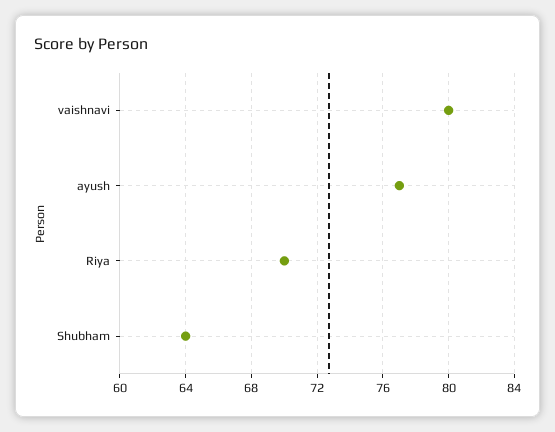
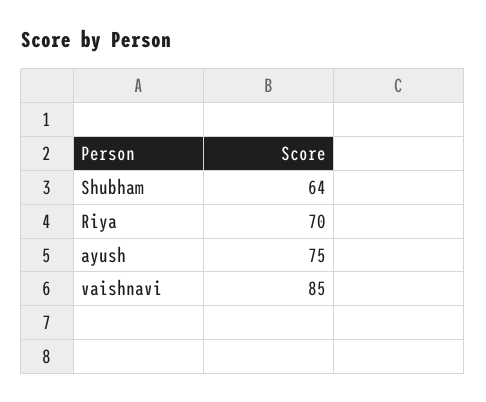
  {
-   "vaishnavi": 80,
+   "vaishnavi": 85,
-   "ayush": 77,
+   "ayush": 75,
    "Riya": 70,
    "Shubham": 64
  }

